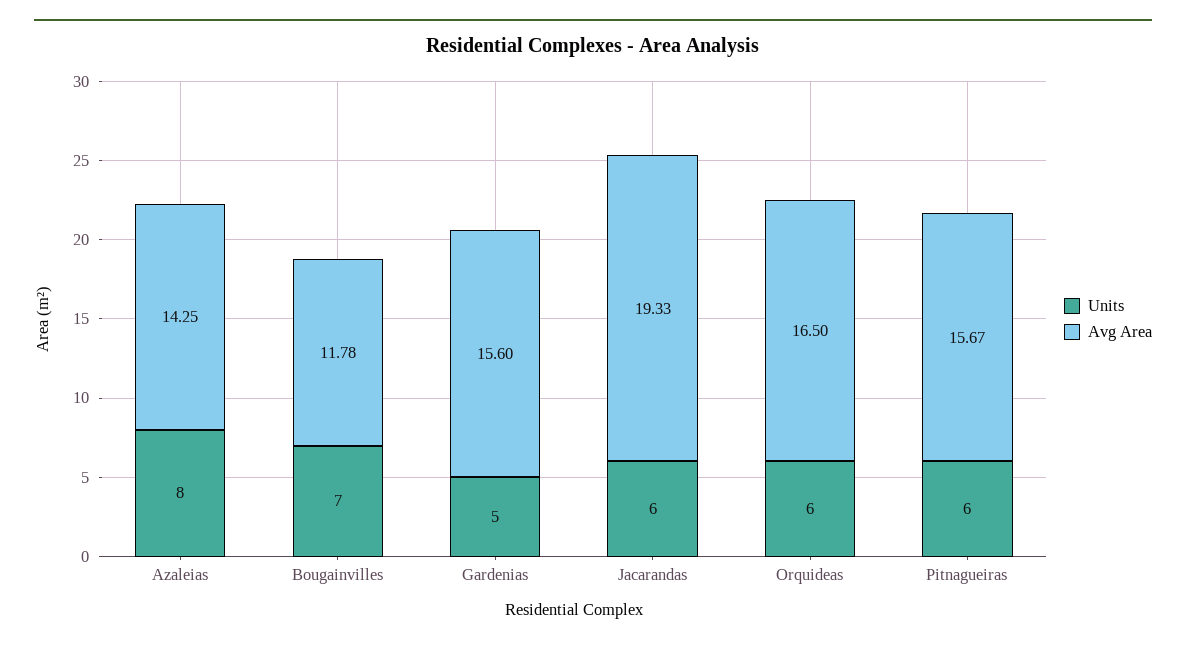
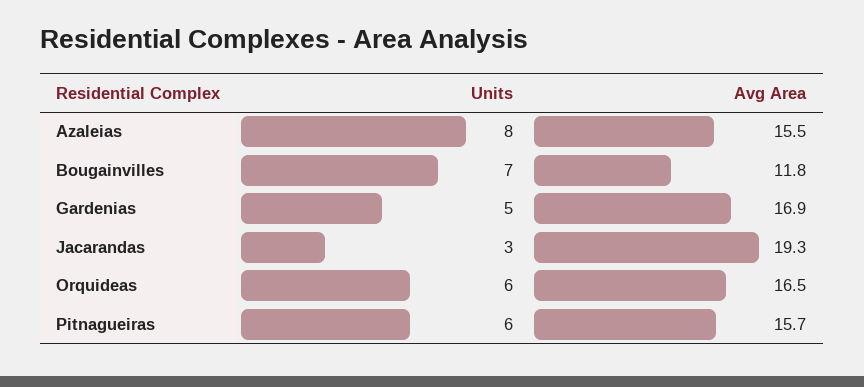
  {
    "Units": {
      "Azaleias": 8,
      "Bougainvilles": 7,
      "Gardenias": 5,
-     "Jacarandas": 6,
+     "Jacarandas": 3,
      "Orquideas": 6,
      "Pitnagueiras": 6
    },
    "Avg Area": {
-     "Azaleias": 14.25,
+     "Azaleias": 15.5,
      "Bougainvilles": 11.78,
-     "Gardenias": 15.6,
+     "Gardenias": 16.9,
      "Jacarandas": 19.33,
      "Orquideas": 16.5,
      "Pitnagueiras": 15.67
    }
  }

